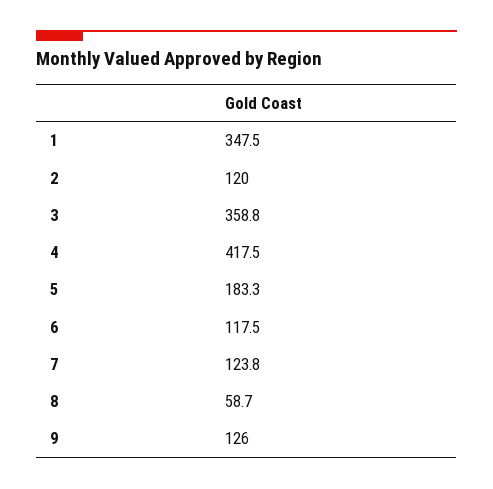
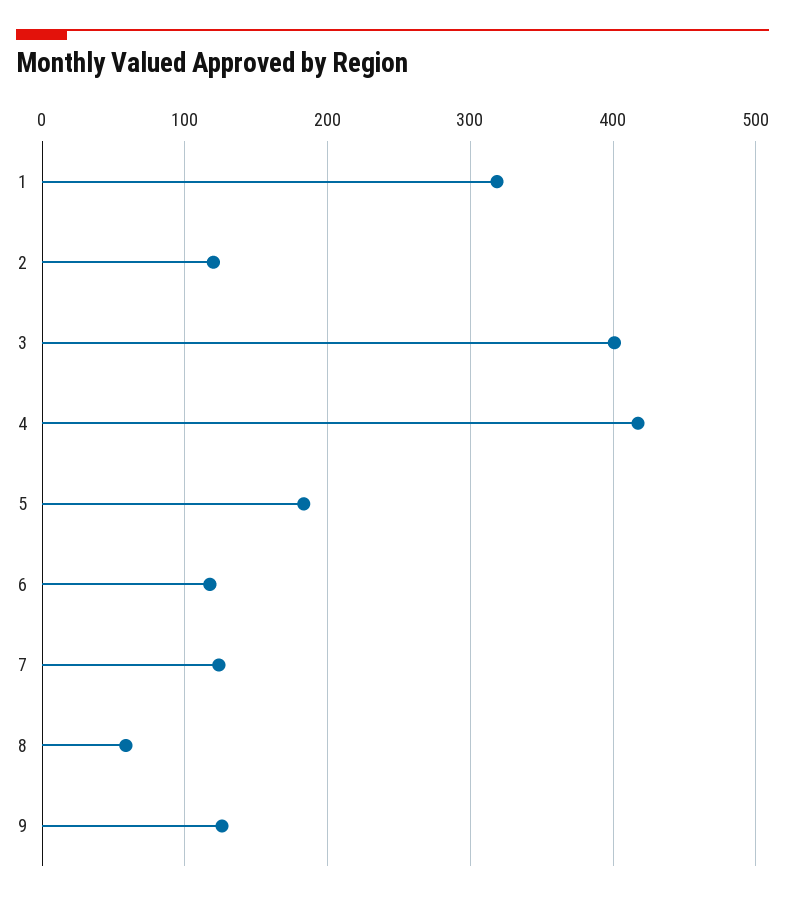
  {
-   "1": 347.5,
+   "1": 320,
    "2": 120,
-   "3": 358.8,
+   "3": 400,
    "4": 417.5,
    "5": 183.3,
    "6": 117.5,
    "7": 123.8,
    "8": 58.7,
    "9": 126
  }

